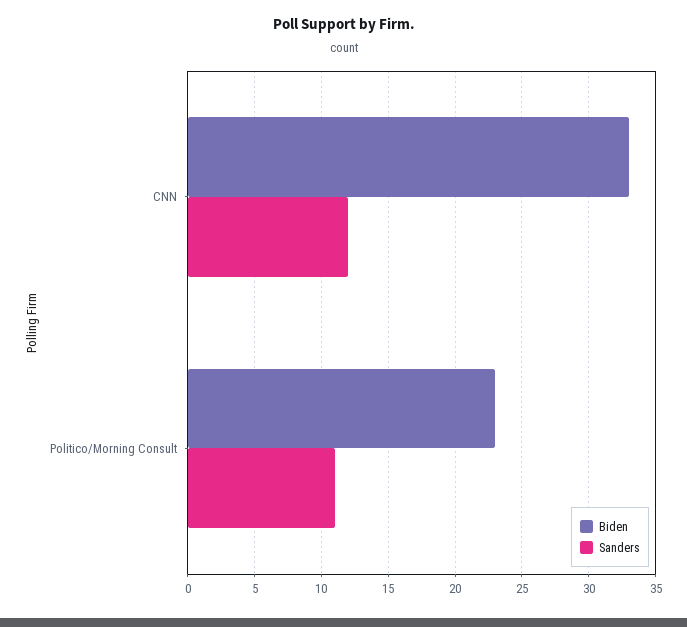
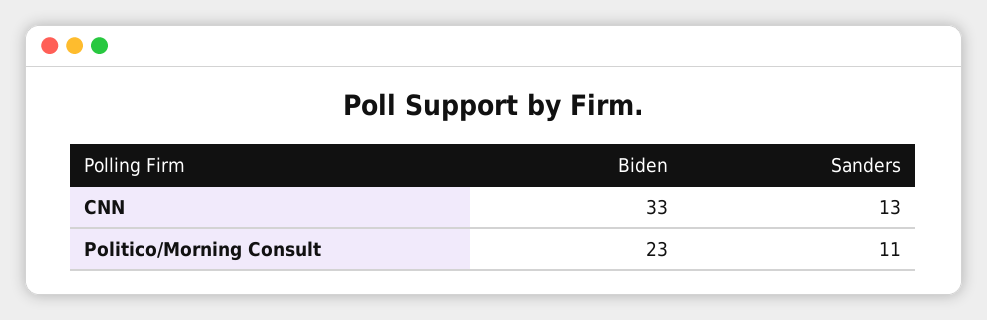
  {
    "Biden": {
      "CNN": 33,
      "Politico/Morning Consult": 23
    },
    "Sanders": {
-     "CNN": 12,
+     "CNN": 13,
      "Politico/Morning Consult": 11
    }
  }

